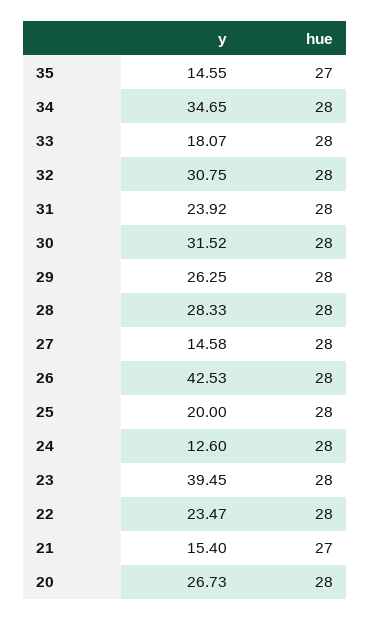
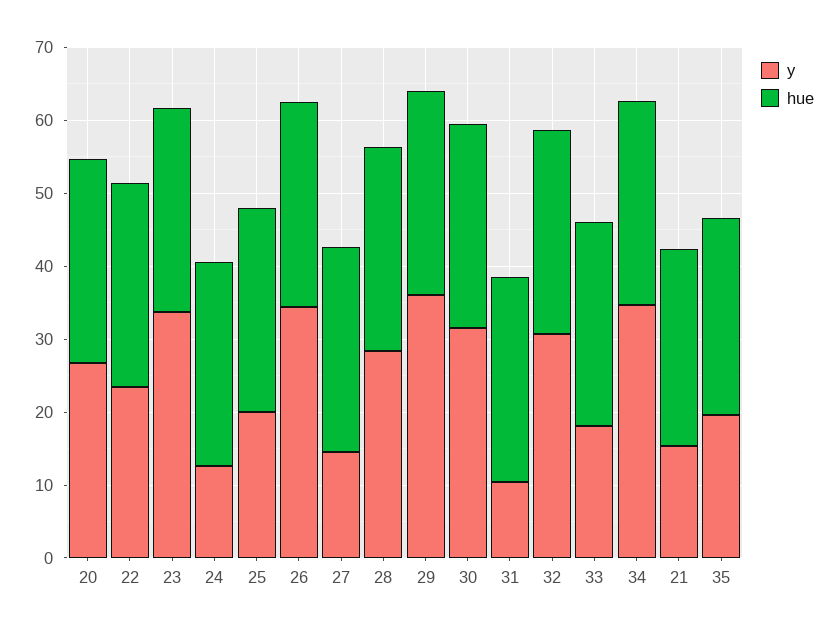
  {
    "y": {
-     "35": 14.55,
+     "35": 20,
      "34": 34.65,
      "33": 18.07,
      "32": 30.75,
-     "31": 23.92,
+     "31": 10,
      "30": 31.52,
-     "29": 26.25,
+     "29": 36,
      "28": 28.33,
      "27": 14.58,
-     "26": 42.53,
+     "26": 34,
      "25": 20,
      "24": 12.6,
-     "23": 39.45,
+     "23": 34,
      "22": 23.47,
      "21": 15.4,
      "20": 26.73
    },
    "hue": {
      "35": 27,
      "34": 28,
      "33": 28,
      "32": 28,
      "31": 28,
      "30": 28,
      "29": 28,
      "28": 28,
      "27": 28,
      "26": 28,
      "25": 28,
      "24": 28,
      "23": 28,
      "22": 28,
      "21": 27,
      "20": 28
    }
  }

